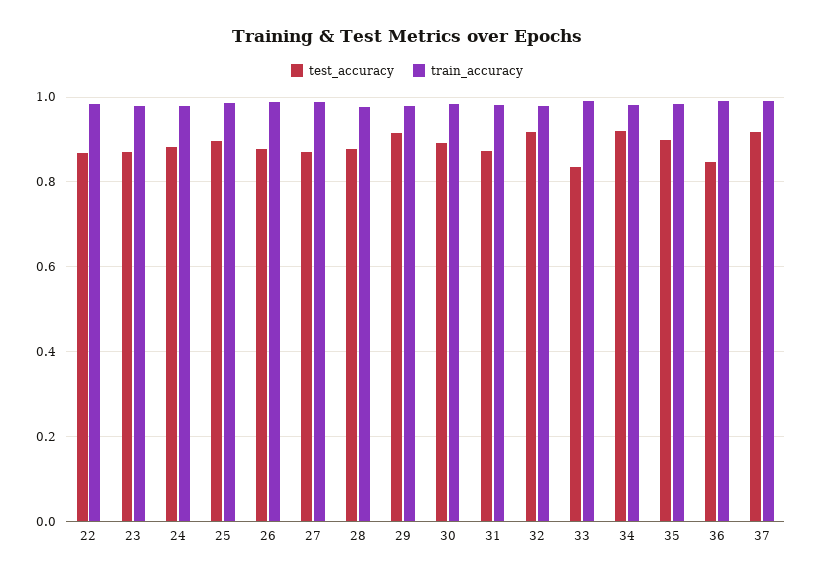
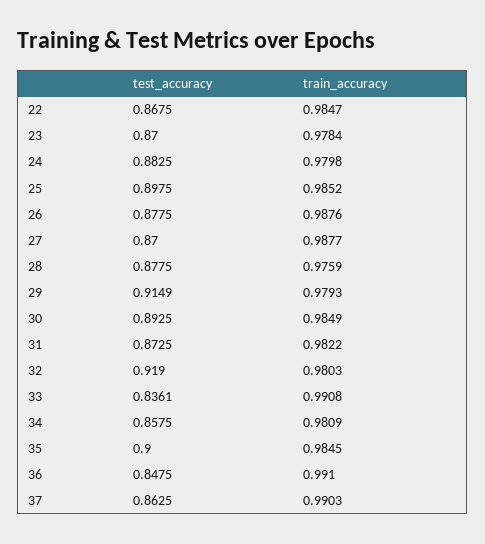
  {
    "test_accuracy": {
      "22": 0.8675,
      "23": 0.87,
      "24": 0.8825,
      "25": 0.8975,
      "26": 0.8775,
      "27": 0.87,
      "28": 0.8775,
      "29": 0.9149,
      "30": 0.8925,
      "31": 0.8725,
      "32": 0.919,
      "33": 0.8361,
-     "34": 0.92,
+     "34": 0.8575,
      "35": 0.9,
      "36": 0.8475,
-     "37": 0.92
+     "37": 0.8625
    },
    "train_accuracy": {
      "22": 0.9847,
      "23": 0.9784,
      "24": 0.9798,
      "25": 0.9852,
      "26": 0.9876,
      "27": 0.9877,
      "28": 0.9759,
      "29": 0.9793,
      "30": 0.9849,
      "31": 0.9822,
      "32": 0.9803,
      "33": 0.9908,
      "34": 0.9809,
      "35": 0.9845,
      "36": 0.991,
      "37": 0.9903
    }
  }

